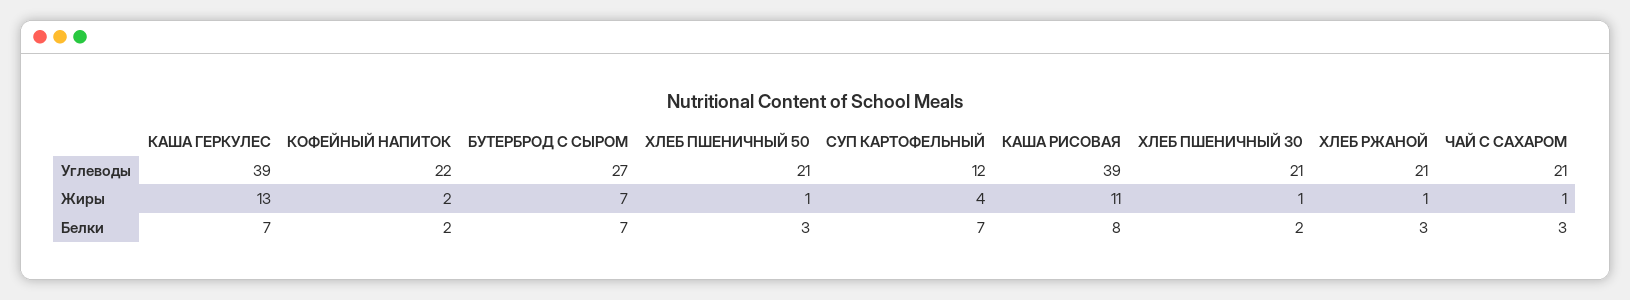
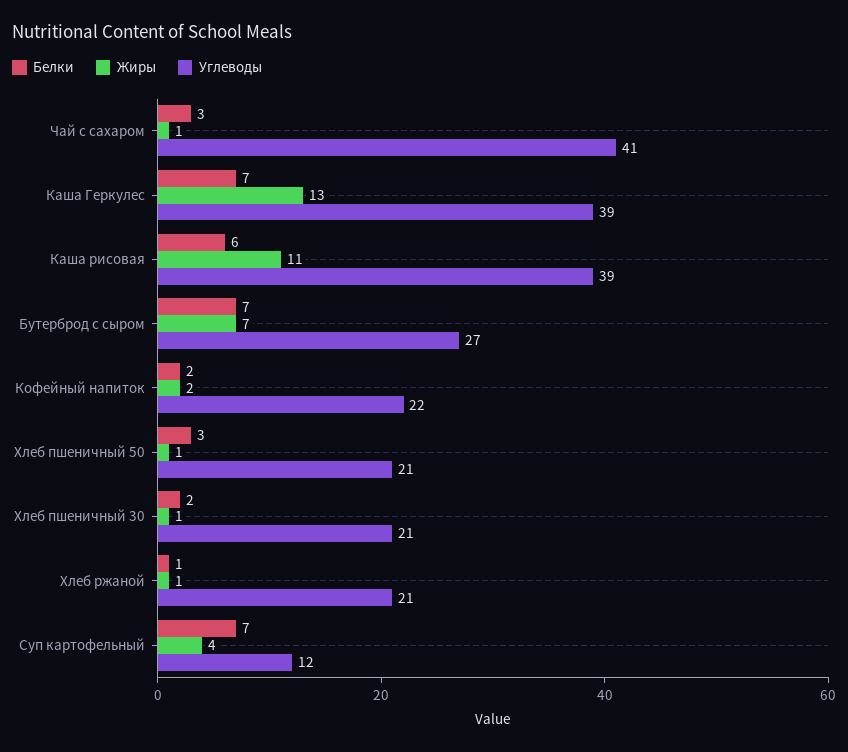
  {
    "Углеводы": {
      "КАША ГЕРКУЛЕС": 39,
      "КОФЕЙНЫЙ НАПИТОК": 22,
      "БУТЕРБРОД С СЫРОМ": 27,
      "ХЛЕБ ПШЕНИЧНЫЙ 50": 21,
      "СУП КАРТОФЕЛЬНЫЙ": 12,
      "КАША РИСОВАЯ": 39,
      "ХЛЕБ ПШЕНИЧНЫЙ 30": 21,
      "ХЛЕБ РЖАНОЙ": 21,
-     "ЧАЙ С САХАРОМ": 21
+     "ЧАЙ С САХАРОМ": 41
    },
    "Жиры": {
      "КАША ГЕРКУЛЕС": 13,
      "КОФЕЙНЫЙ НАПИТОК": 2,
      "БУТЕРБРОД С СЫРОМ": 7,
      "ХЛЕБ ПШЕНИЧНЫЙ 50": 1,
      "СУП КАРТОФЕЛЬНЫЙ": 4,
      "КАША РИСОВАЯ": 11,
      "ХЛЕБ ПШЕНИЧНЫЙ 30": 1,
      "ХЛЕБ РЖАНОЙ": 1,
      "ЧАЙ С САХАРОМ": 1
    },
    "Белки": {
      "КАША ГЕРКУЛЕС": 7,
      "КОФЕЙНЫЙ НАПИТОК": 2,
      "БУТЕРБРОД С СЫРОМ": 7,
      "ХЛЕБ ПШЕНИЧНЫЙ 50": 3,
      "СУП КАРТОФЕЛЬНЫЙ": 7,
-     "КАША РИСОВАЯ": 8,
+     "КАША РИСОВАЯ": 6,
      "ХЛЕБ ПШЕНИЧНЫЙ 30": 2,
-     "ХЛЕБ РЖАНОЙ": 3,
+     "ХЛЕБ РЖАНОЙ": 1,
      "ЧАЙ С САХАРОМ": 3
    }
  }

